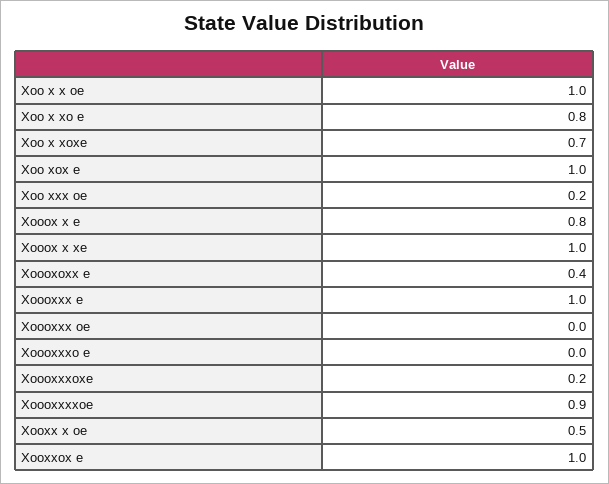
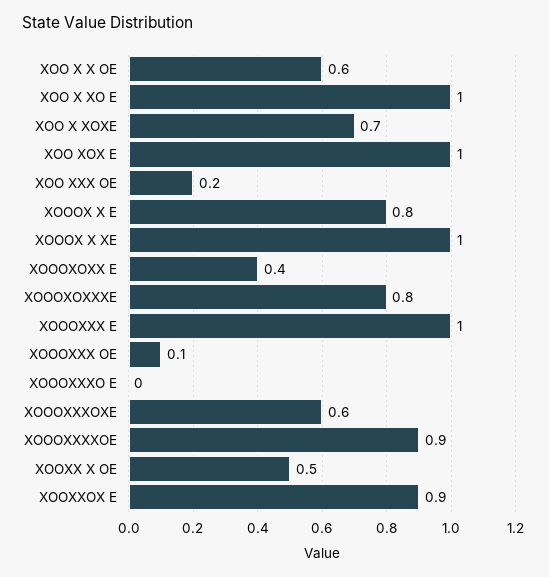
  {
-   "Xoo x x oe": 1,
+   "Xoo x x oe": 0.6,
-   "Xoo x xo e": 0.8,
+   "Xoo x xo e": 1,
    "Xoo x xoxe": 0.7,
    "Xoo xox e": 1,
    "Xoo xxx oe": 0.2,
    "Xooox x e": 0.8,
    "Xooox x xe": 1,
    "Xoooxoxx e": 0.4,
    "Xoooxxx e": 1,
-   "Xoooxxx oe": 0,
+   "Xoooxxx oe": 0.1,
    "Xoooxxxo e": 0,
-   "Xoooxxxoxe": 0.2,
+   "Xoooxxxoxe": 0.6,
    "Xoooxxxxoe": 0.9,
    "Xooxx x oe": 0.5,
-   "Xooxxox e": 1
+   "Xooxxox e": 0.9,
+   "XOOOXOXXXE": 0.8
  }

